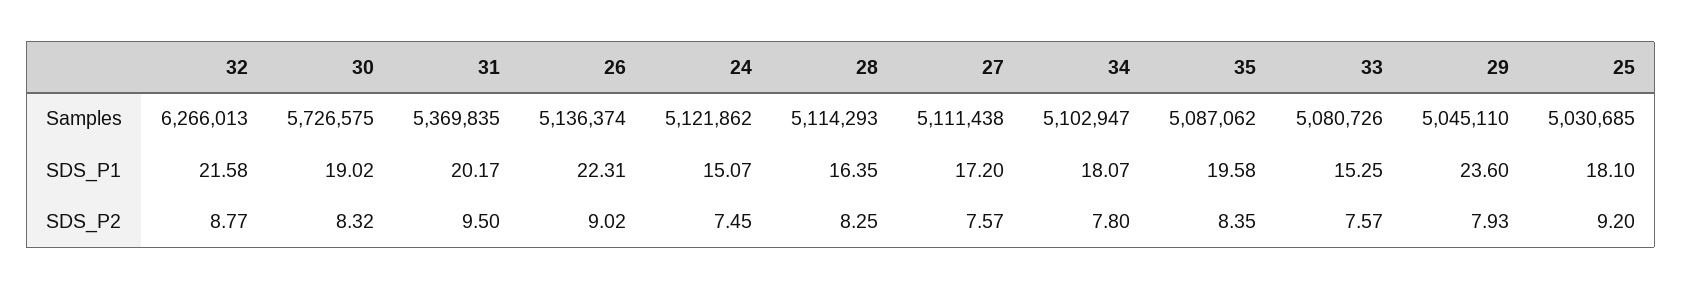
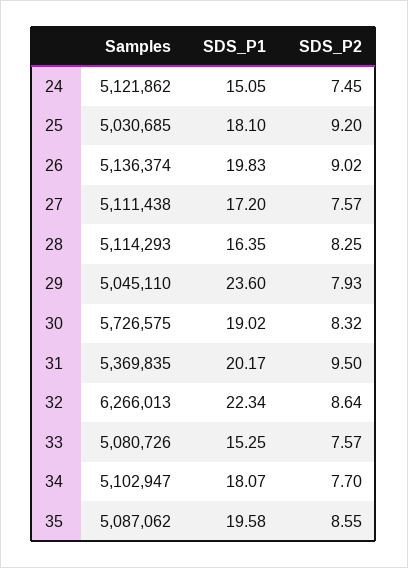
  {
    "32": {
      "Samples": 6266013,
-     "SDS_P1": 21.58,
+     "SDS_P1": 22.34,
-     "SDS_P2": 8.77
+     "SDS_P2": 8.64
    },
    "30": {
      "Samples": 5726575,
      "SDS_P1": 19.02,
      "SDS_P2": 8.32
    },
    "31": {
      "Samples": 5369835,
      "SDS_P1": 20.17,
      "SDS_P2": 9.5
    },
    "26": {
      "Samples": 5136374,
-     "SDS_P1": 22.31,
+     "SDS_P1": 19.83,
      "SDS_P2": 9.02
    },
    "24": {
      "Samples": 5121862,
-     "SDS_P1": 15.07,
+     "SDS_P1": 15.05,
      "SDS_P2": 7.45
    },
    "28": {
      "Samples": 5114293,
      "SDS_P1": 16.35,
      "SDS_P2": 8.25
    },
    "27": {
      "Samples": 5111438,
      "SDS_P1": 17.2,
      "SDS_P2": 7.57
    },
    "34": {
      "Samples": 5102947,
      "SDS_P1": 18.07,
-     "SDS_P2": 7.8
+     "SDS_P2": 7.7
    },
    "35": {
      "Samples": 5087062,
      "SDS_P1": 19.58,
-     "SDS_P2": 8.35
+     "SDS_P2": 8.55
    },
    "33": {
      "Samples": 5080726,
      "SDS_P1": 15.25,
      "SDS_P2": 7.57
    },
    "29": {
      "Samples": 5045110,
      "SDS_P1": 23.6,
      "SDS_P2": 7.93
    },
    "25": {
      "Samples": 5030685,
      "SDS_P1": 18.1,
      "SDS_P2": 9.2
    }
  }

